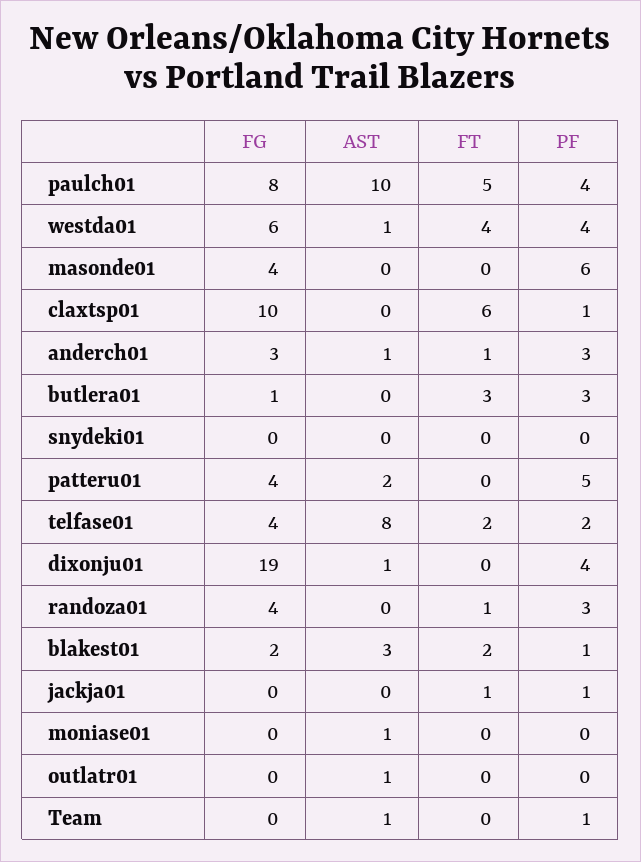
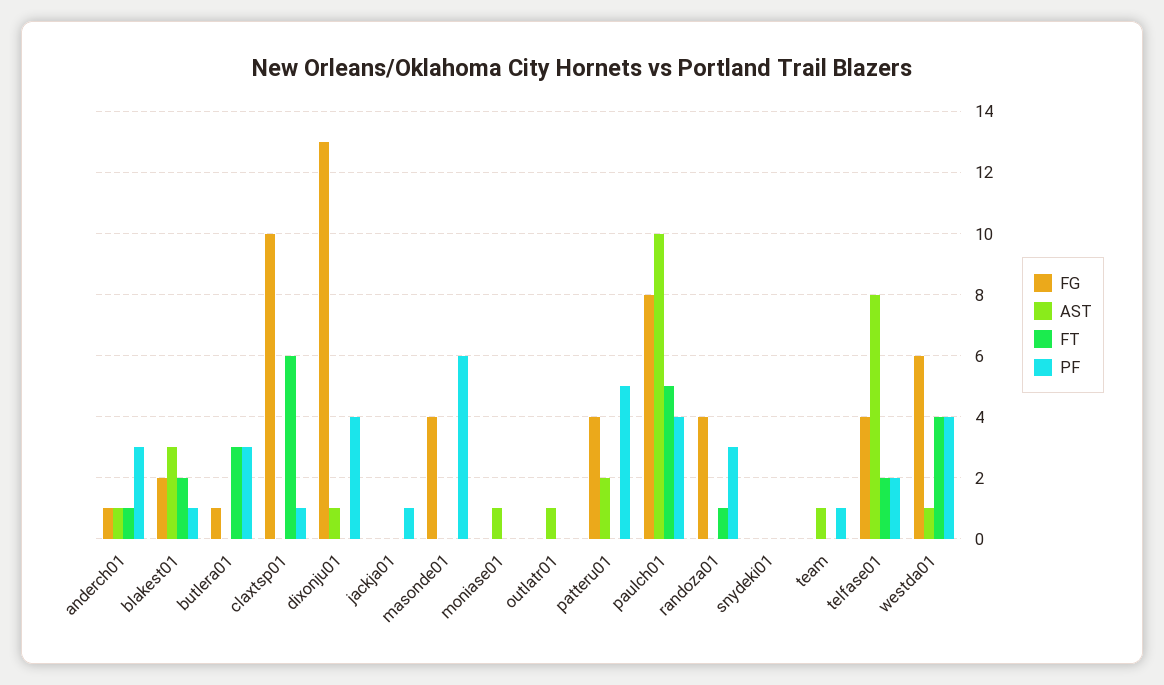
  {
    "FG": {
      "paulch01": 8,
      "westda01": 6,
      "masonde01": 4,
      "claxtsp01": 10,
-     "anderch01": 3,
+     "anderch01": 1,
      "butlera01": 1,
      "snydeki01": 0,
      "patteru01": 4,
      "telfase01": 4,
-     "dixonju01": 19,
+     "dixonju01": 13,
      "randoza01": 4,
      "blakest01": 2,
      "jackja01": 0,
      "moniase01": 0,
      "outlatr01": 0,
      "Team": 0
    },
    "AST": {
      "paulch01": 10,
      "westda01": 1,
      "masonde01": 0,
      "claxtsp01": 0,
      "anderch01": 1,
      "butlera01": 0,
      "snydeki01": 0,
      "patteru01": 2,
      "telfase01": 8,
      "dixonju01": 1,
      "randoza01": 0,
      "blakest01": 3,
      "jackja01": 0,
      "moniase01": 1,
      "outlatr01": 1,
      "Team": 1
    },
    "FT": {
      "paulch01": 5,
      "westda01": 4,
      "masonde01": 0,
      "claxtsp01": 6,
      "anderch01": 1,
      "butlera01": 3,
      "snydeki01": 0,
      "patteru01": 0,
      "telfase01": 2,
      "dixonju01": 0,
      "randoza01": 1,
      "blakest01": 2,
-     "jackja01": 1,
+     "jackja01": 0,
      "moniase01": 0,
      "outlatr01": 0,
      "Team": 0
    },
    "PF": {
      "paulch01": 4,
      "westda01": 4,
      "masonde01": 6,
      "claxtsp01": 1,
      "anderch01": 3,
      "butlera01": 3,
      "snydeki01": 0,
      "patteru01": 5,
      "telfase01": 2,
      "dixonju01": 4,
      "randoza01": 3,
      "blakest01": 1,
      "jackja01": 1,
      "moniase01": 0,
      "outlatr01": 0,
      "Team": 1
    }
  }

